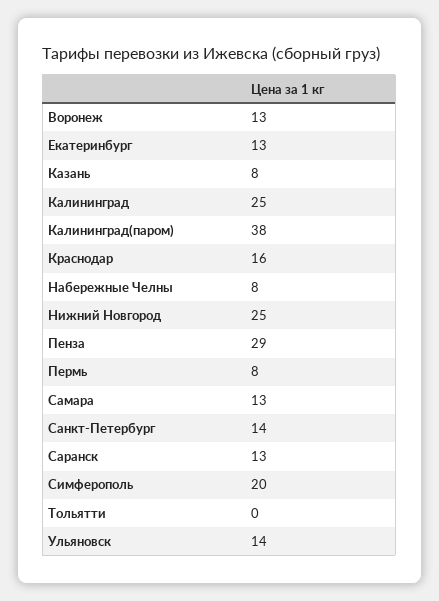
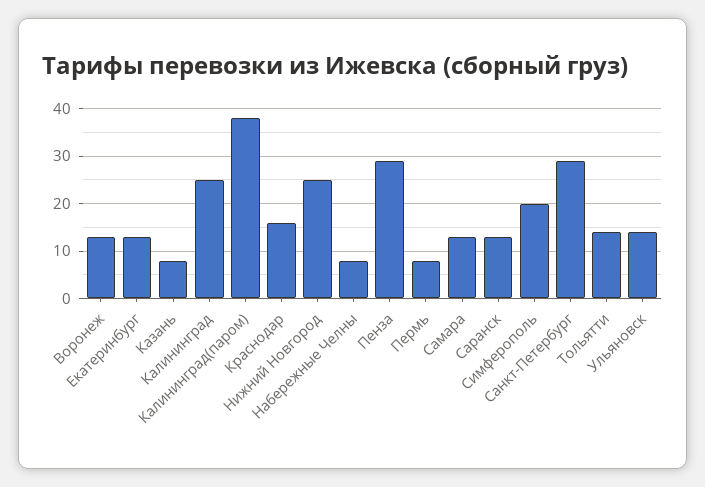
  {
    "Воронеж": 13,
    "Екатеринбург": 13,
    "Казань": 8,
    "Калининград": 25,
    "Калининград(паром)": 38,
    "Краснодар": 16,
    "Набережные Челны": 8,
    "Нижний Новгород": 25,
    "Пенза": 29,
    "Пермь": 8,
    "Самара": 13,
-   "Санкт-Петербург": 14,
+   "Санкт-Петербург": 30,
    "Саранск": 13,
    "Симферополь": 20,
-   "Тольятти": 0,
+   "Тольятти": 15,
    "Ульяновск": 14
  }

